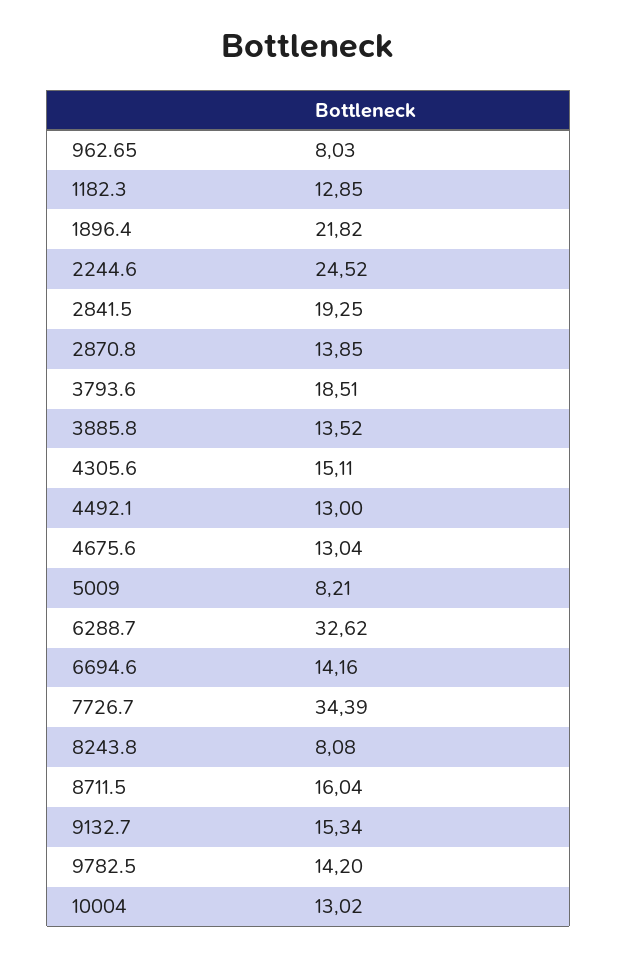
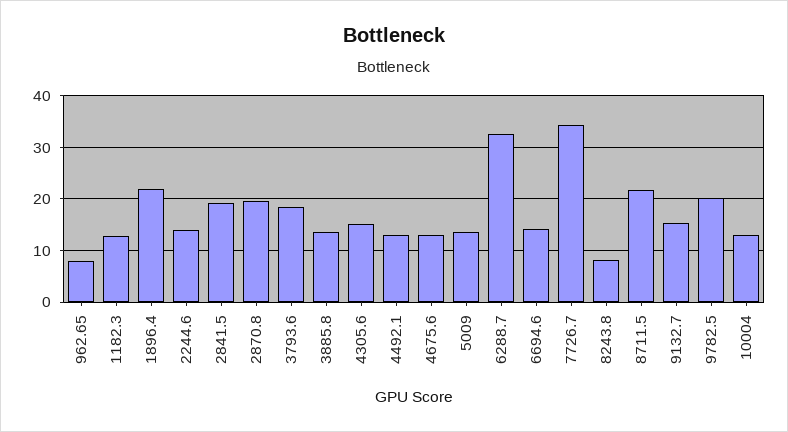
  {
    "962.65": 8.03,
    "1182.3": 12.85,
    "1896.4": 21.82,
-   "2244.6": 24.52,
+   "2244.6": 14,
    "2841.5": 19.25,
-   "2870.8": 13.85,
+   "2870.8": 20,
    "3793.6": 18.51,
    "3885.8": 13.52,
    "4305.6": 15.11,
    "4492.1": 13,
    "4675.6": 13.04,
-   "5009": 8.21,
+   "5009": 14,
    "6288.7": 32.62,
    "6694.6": 14.16,
    "7726.7": 34.39,
    "8243.8": 8.08,
-   "8711.5": 16.04,
+   "8711.5": 22,
    "9132.7": 15.34,
-   "9782.5": 14.2,
+   "9782.5": 20,
    "10004": 13.02
  }

